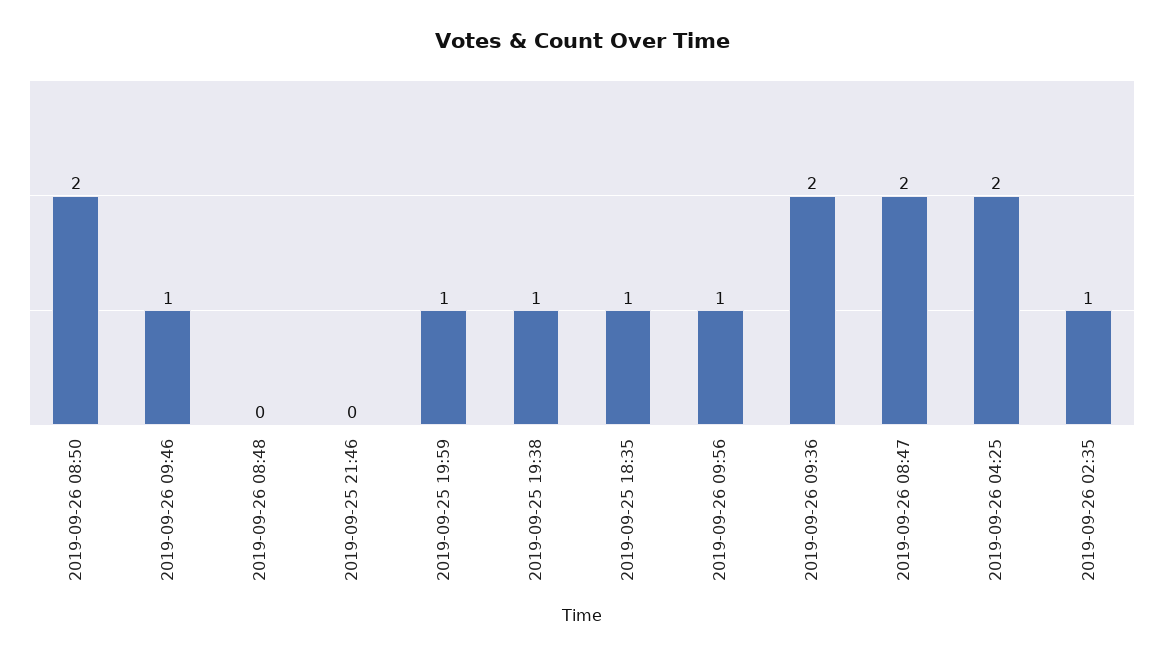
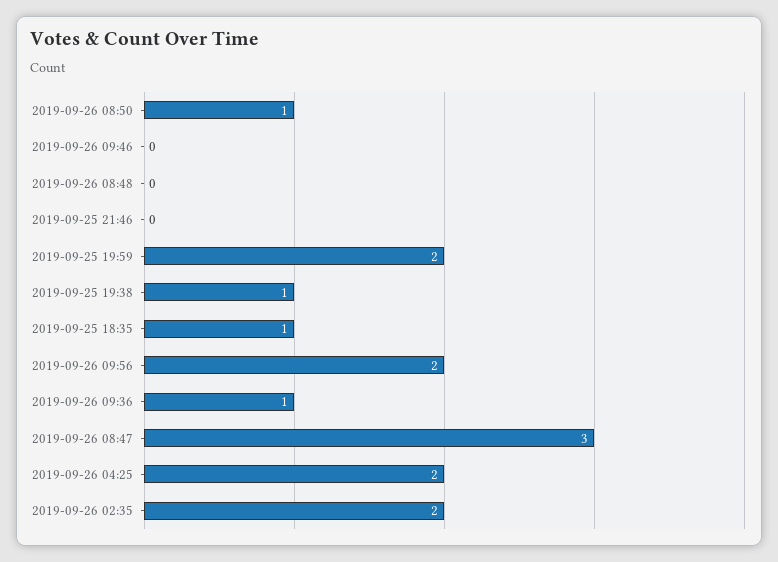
  {
-   "2019-09-26 08:50": 2,
+   "2019-09-26 08:50": 1,
-   "2019-09-26 09:46": 1,
+   "2019-09-26 09:46": 0,
    "2019-09-26 08:48": 0,
    "2019-09-25 21:46": 0,
-   "2019-09-25 19:59": 1,
+   "2019-09-25 19:59": 2,
    "2019-09-25 19:38": 1,
    "2019-09-25 18:35": 1,
-   "2019-09-26 09:56": 1,
+   "2019-09-26 09:56": 2,
-   "2019-09-26 09:36": 2,
+   "2019-09-26 09:36": 1,
-   "2019-09-26 08:47": 2,
+   "2019-09-26 08:47": 3,
    "2019-09-26 04:25": 2,
-   "2019-09-26 02:35": 1
+   "2019-09-26 02:35": 2
  }

